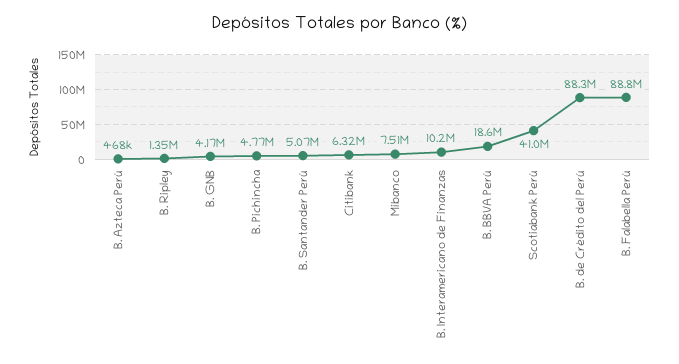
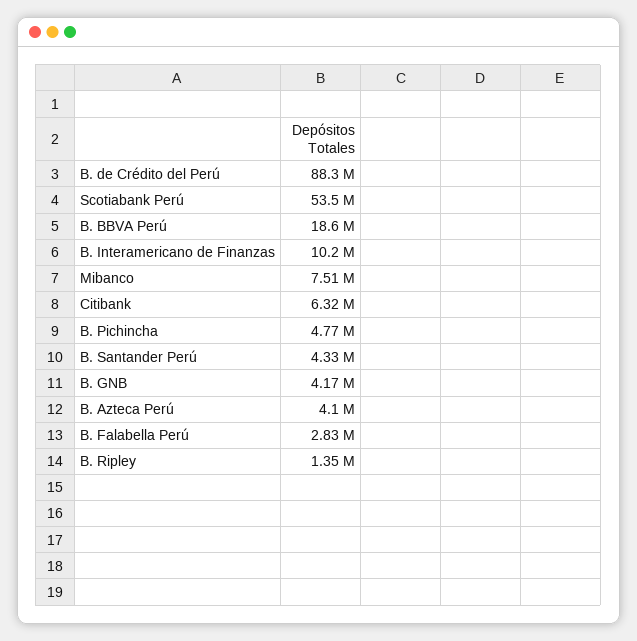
  {
-   "B. Azteca Perú": 468000,
+   "B. Azteca Perú": 4100000,
    "B. Ripley": 1350000,
    "B. GNB": 4170000,
    "B. Pichincha": 4770000,
-   "B. Santander Perú": 5070000,
+   "B. Santander Perú": 4330000,
    "Citibank": 6320000,
    "Mibanco": 7510000,
    "B. Interamericano de Finanzas": 10200000,
    "B. BBVA Perú": 18600000,
-   "Scotiabank Perú": 41000000,
+   "Scotiabank Perú": 53500000,
    "B. de Crédito del Perú": 88300000,
-   "B. Falabella Perú": 88800000
+   "B. Falabella Perú": 2830000
  }

